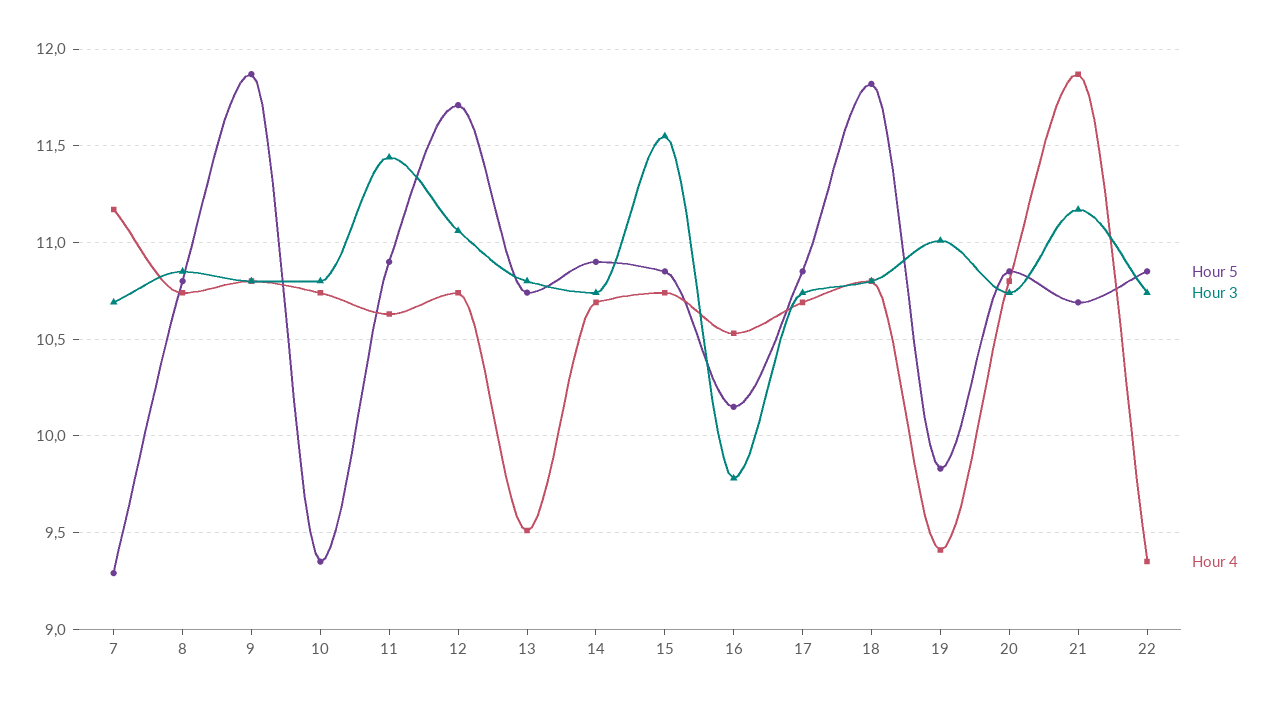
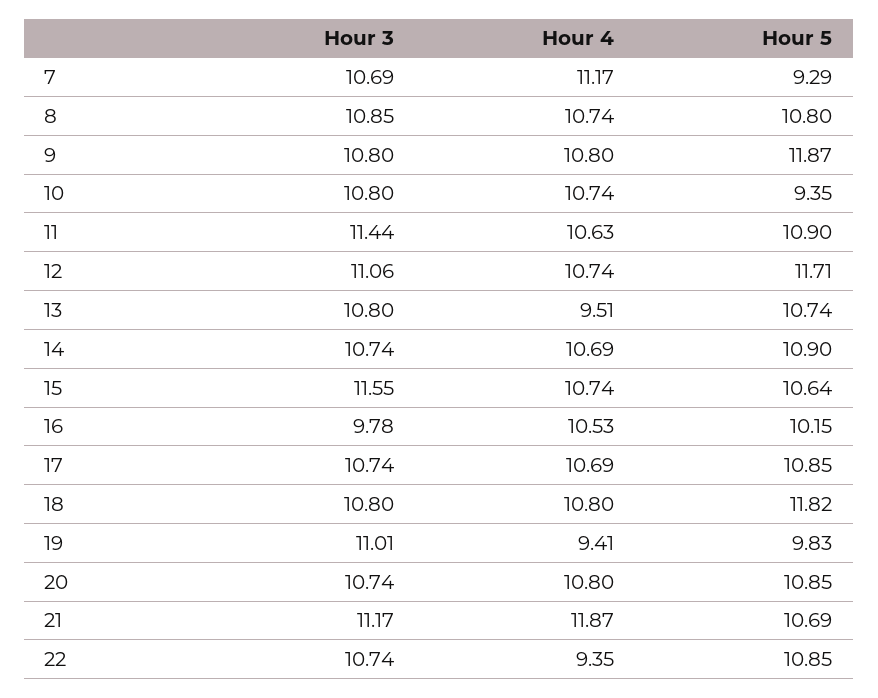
  {
    "Hour 5": {
      "7": 9.29,
      "8": 10.8,
      "9": 11.87,
      "10": 9.35,
      "11": 10.9,
      "12": 11.71,
      "13": 10.74,
      "14": 10.9,
-     "15": 10.85,
+     "15": 10.64,
      "16": 10.15,
      "17": 10.85,
      "18": 11.82,
      "19": 9.83,
      "20": 10.85,
      "21": 10.69,
      "22": 10.85
    },
    "Hour 3": {
      "7": 10.69,
      "8": 10.85,
      "9": 10.8,
      "10": 10.8,
      "11": 11.44,
      "12": 11.06,
      "13": 10.8,
      "14": 10.74,
      "15": 11.55,
      "16": 9.78,
      "17": 10.74,
      "18": 10.8,
      "19": 11.01,
      "20": 10.74,
      "21": 11.17,
      "22": 10.74
    },
    "Hour 4": {
      "7": 11.17,
      "8": 10.74,
      "9": 10.8,
      "10": 10.74,
      "11": 10.63,
      "12": 10.74,
      "13": 9.51,
      "14": 10.69,
      "15": 10.74,
      "16": 10.53,
      "17": 10.69,
      "18": 10.8,
      "19": 9.41,
      "20": 10.8,
      "21": 11.87,
      "22": 9.35
    }
  }

